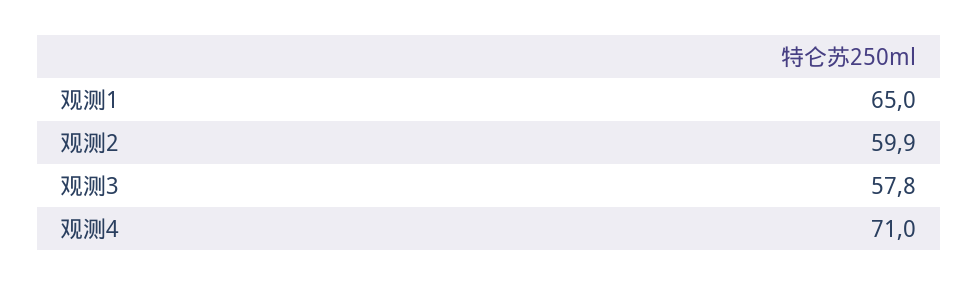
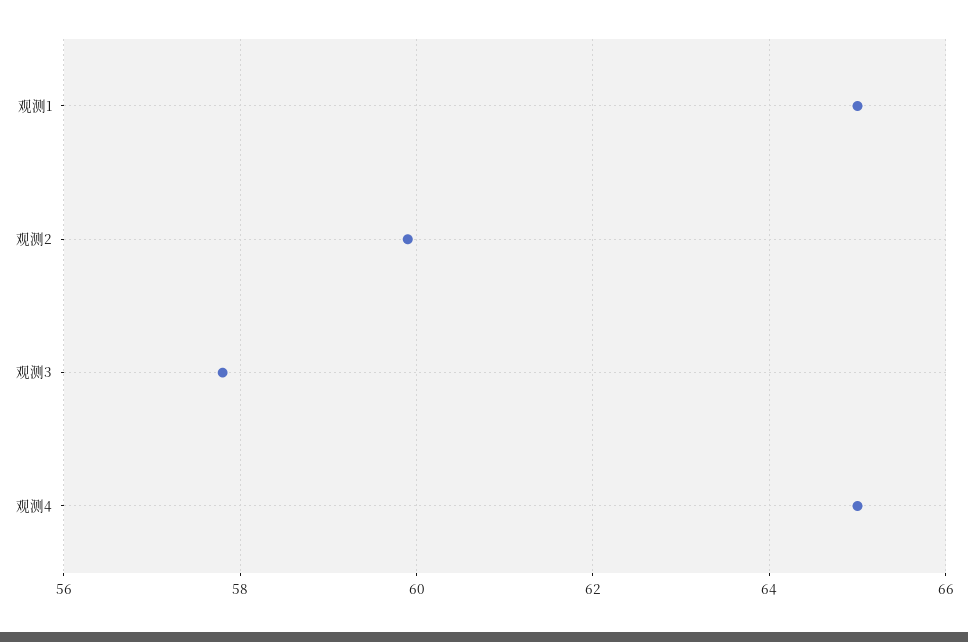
  {
    "观测1": 65,
    "观测2": 59.9,
    "观测3": 57.8,
-   "观测4": 71
+   "观测4": 65
  }

